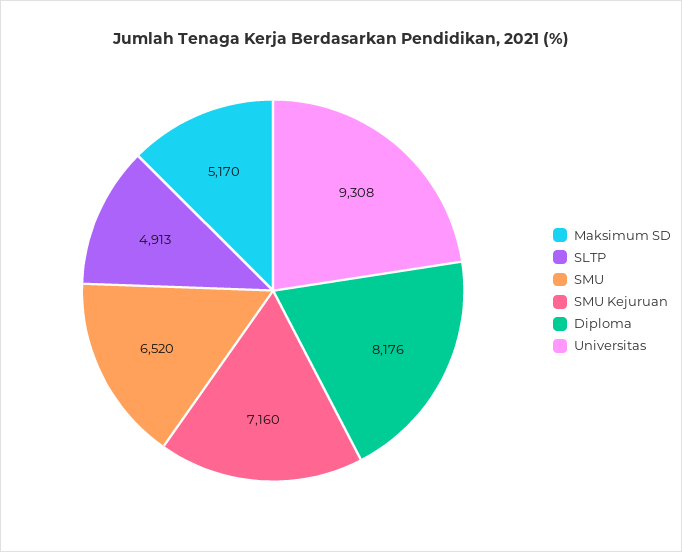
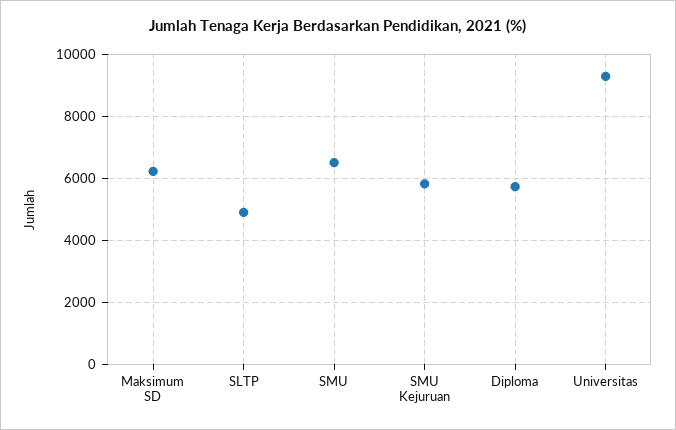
  {
-   "Maksimum SD": 5170,
+   "Maksimum SD": 6200,
    "SLTP": 4913,
    "SMU": 6520,
-   "SMU Kejuruan": 7160,
+   "SMU Kejuruan": 5800,
-   "Diploma": 8176,
+   "Diploma": 5800,
    "Universitas": 9308
  }

